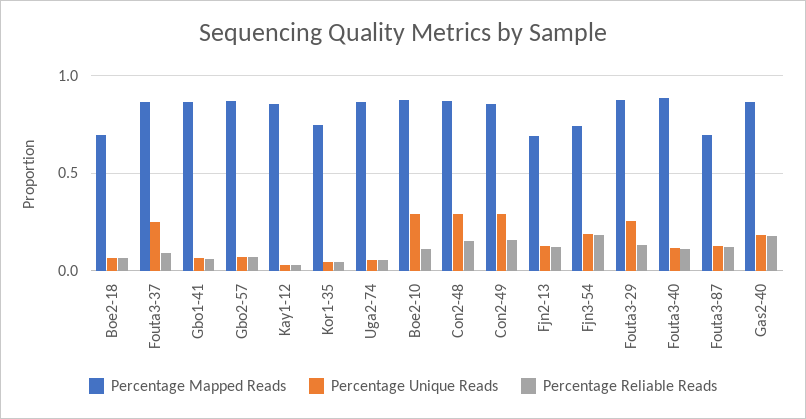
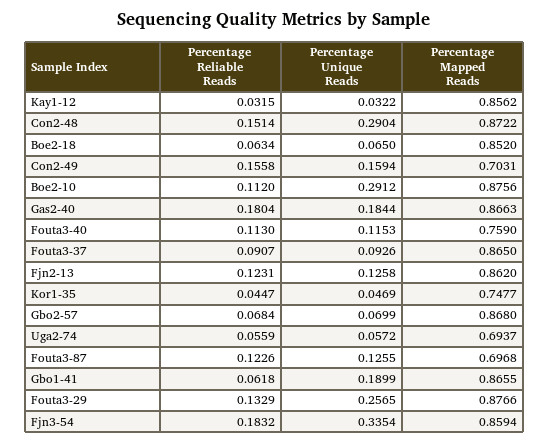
  {
    "Percentage Mapped Reads": {
-     "Boe2-18": 0.7,
+     "Boe2-18": 0.852,
      "Fouta3-37": 0.865,
      "Gbo1-41": 0.8655,
      "Gbo2-57": 0.868,
      "Kay1-12": 0.8562,
      "Kor1-35": 0.7477,
-     "Uga2-74": 0.85,
+     "Uga2-74": 0.6937,
      "Boe2-10": 0.8756,
      "Con2-48": 0.8722,
-     "Con2-49": 0.85,
+     "Con2-49": 0.7031,
-     "Fjn2-13": 0.7,
+     "Fjn2-13": 0.862,
-     "Fjn3-54": 0.75,
+     "Fjn3-54": 0.8594,
      "Fouta3-29": 0.8766,
-     "Fouta3-40": 0.9,
+     "Fouta3-40": 0.759,
      "Fouta3-87": 0.6968,
      "Gas2-40": 0.8663
    },
    "Percentage Unique Reads": {
      "Boe2-18": 0.065,
-     "Fouta3-37": 0.25,
+     "Fouta3-37": 0.0926,
-     "Gbo1-41": 0.05,
+     "Gbo1-41": 0.1899,
      "Gbo2-57": 0.0699,
      "Kay1-12": 0.0322,
      "Kor1-35": 0.0469,
      "Uga2-74": 0.0572,
      "Boe2-10": 0.2912,
      "Con2-48": 0.2904,
-     "Con2-49": 0.3,
+     "Con2-49": 0.1594,
      "Fjn2-13": 0.1258,
-     "Fjn3-54": 0.2,
+     "Fjn3-54": 0.3354,
      "Fouta3-29": 0.2565,
      "Fouta3-40": 0.1153,
      "Fouta3-87": 0.1255,
      "Gas2-40": 0.1844
    },
    "Percentage Reliable Reads": {
      "Boe2-18": 0.0634,
      "Fouta3-37": 0.0907,
      "Gbo1-41": 0.0618,
      "Gbo2-57": 0.0684,
      "Kay1-12": 0.0315,
      "Kor1-35": 0.0447,
      "Uga2-74": 0.0559,
      "Boe2-10": 0.112,
      "Con2-48": 0.1514,
      "Con2-49": 0.1558,
      "Fjn2-13": 0.1231,
      "Fjn3-54": 0.1832,
      "Fouta3-29": 0.1329,
      "Fouta3-40": 0.113,
      "Fouta3-87": 0.1226,
      "Gas2-40": 0.1804
    }
  }

